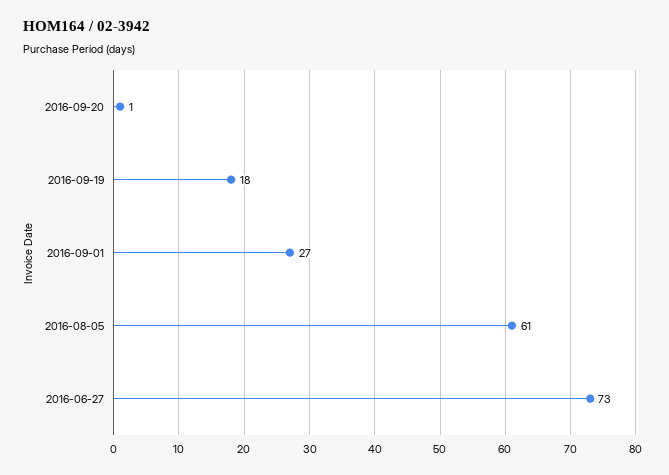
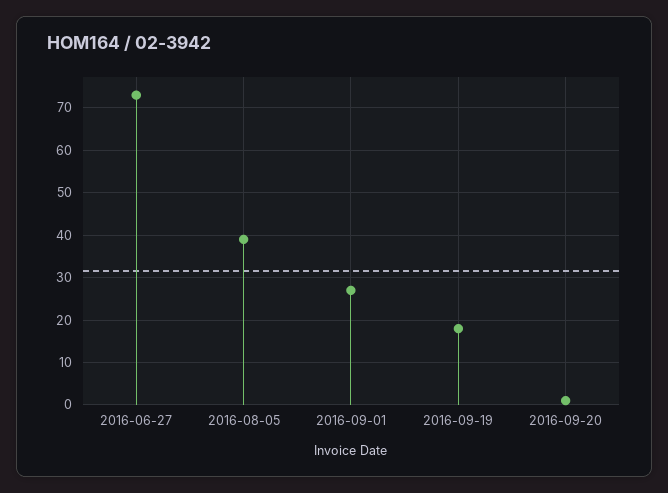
  {
    "2016-09-20": 1,
    "2016-09-19": 18,
    "2016-09-01": 27,
-   "2016-08-05": 61,
+   "2016-08-05": 40,
    "2016-06-27": 73
  }

